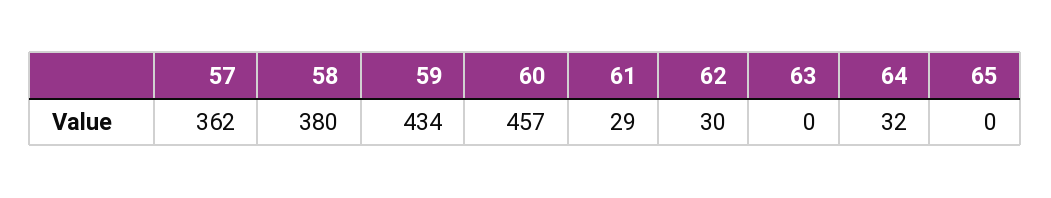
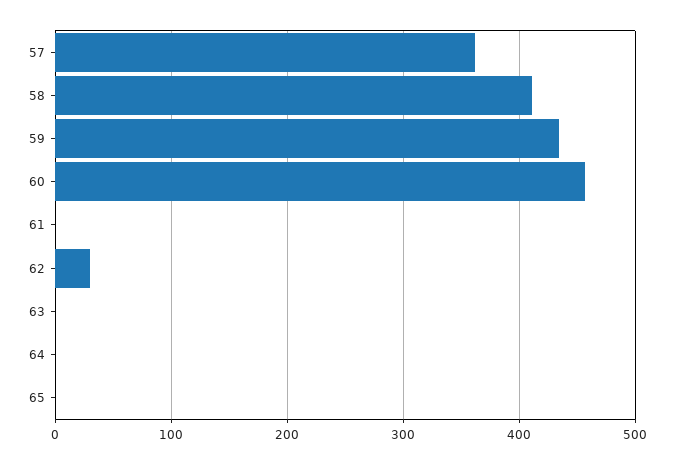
  {
    "57": 362,
-   "58": 380,
+   "58": 410,
    "59": 434,
    "60": 457,
-   "61": 29,
+   "61": 0,
    "62": 30,
    "63": 0,
-   "64": 32,
+   "64": 0,
    "65": 0
  }

